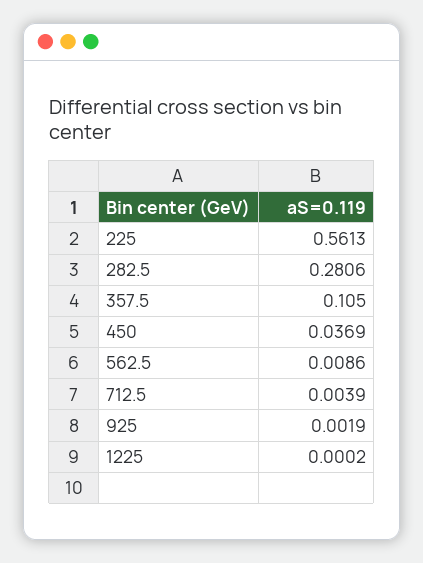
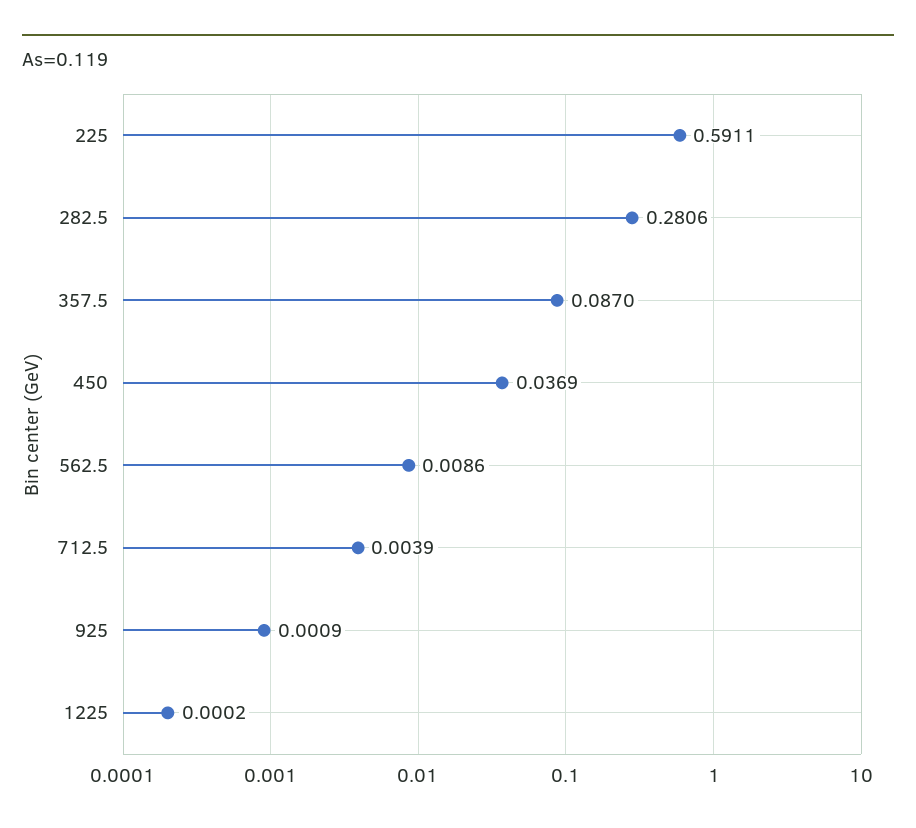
  {
-   "225": 0.5613,
+   "225": 0.5911,
    "282.5": 0.2806,
-   "357.5": 0.105,
+   "357.5": 0.087,
    "450": 0.0369,
    "562.5": 0.0086,
    "712.5": 0.0039,
-   "925": 0.0019,
+   "925": 0.0009,
    "1225": 0.0002
  }

